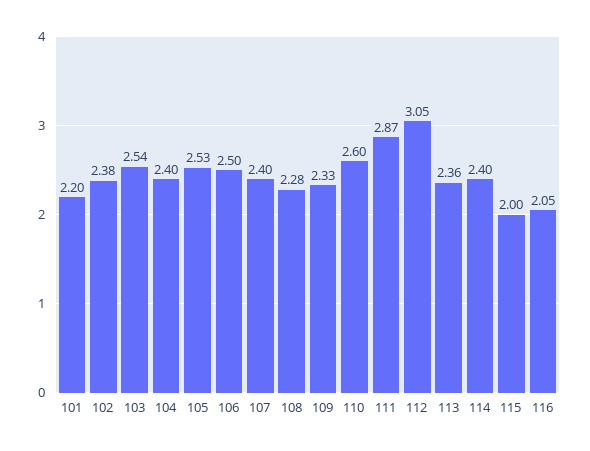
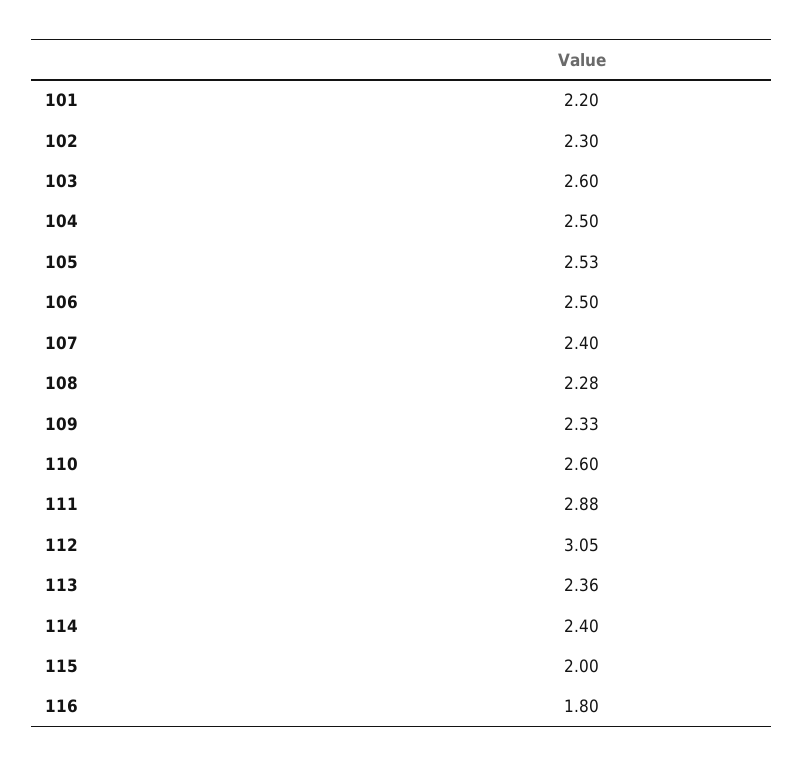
  {
    "101": 2.2,
-   "102": 2.38,
+   "102": 2.3,
-   "103": 2.54,
+   "103": 2.6,
-   "104": 2.4,
+   "104": 2.5,
    "105": 2.53,
    "106": 2.5,
    "107": 2.4,
    "108": 2.28,
    "109": 2.33,
    "110": 2.6,
-   "111": 2.87,
+   "111": 2.88,
    "112": 3.05,
    "113": 2.36,
    "114": 2.4,
    "115": 2,
-   "116": 2.05
+   "116": 1.8
  }

